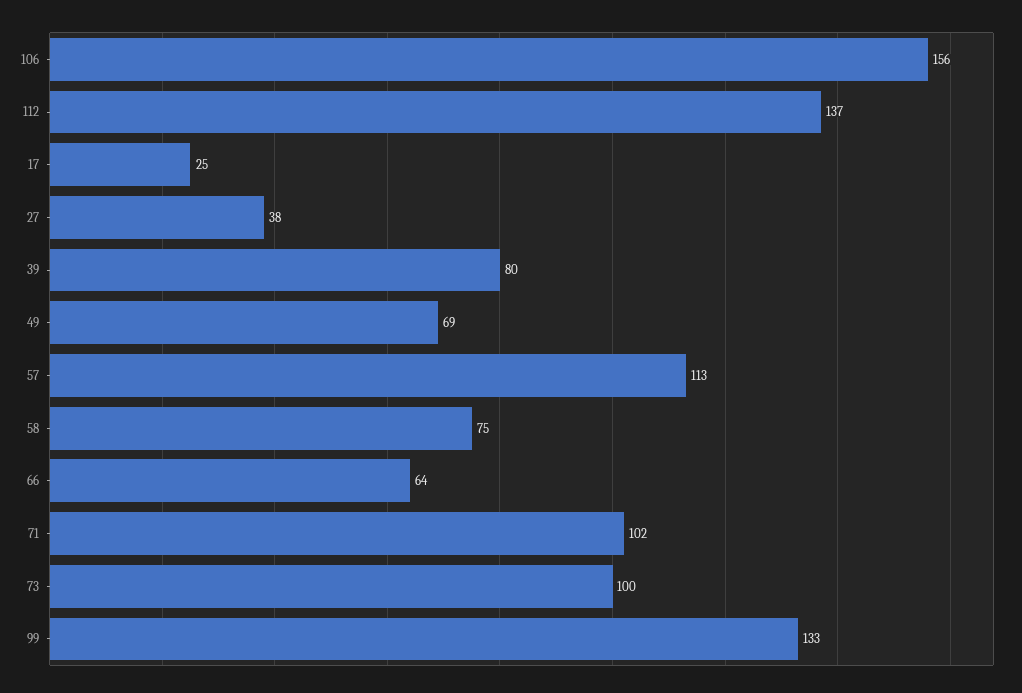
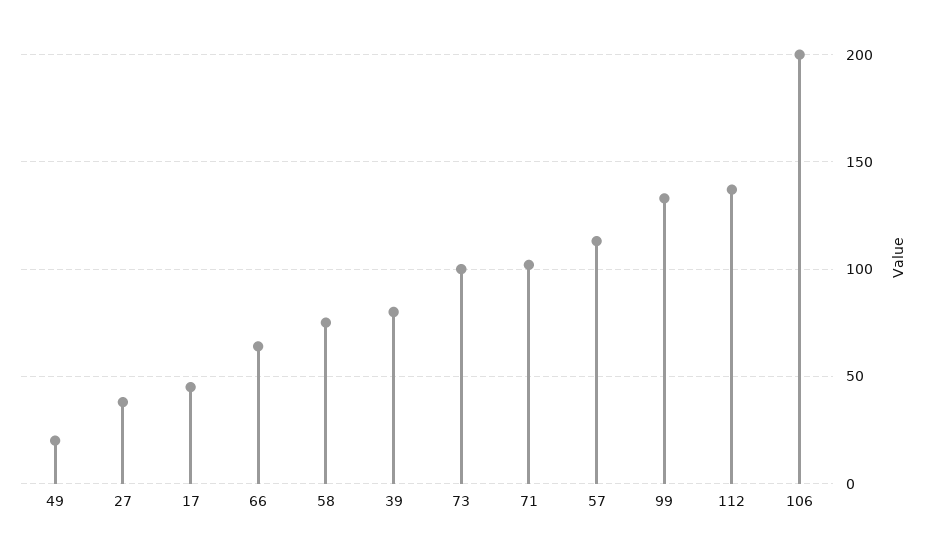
  {
-   "106": 156,
+   "106": 200,
    "112": 137,
-   "17": 25,
+   "17": 45,
    "27": 38,
    "39": 80,
-   "49": 69,
+   "49": 20,
    "57": 113,
    "58": 75,
    "66": 64,
    "71": 102,
    "73": 100,
    "99": 133
  }

